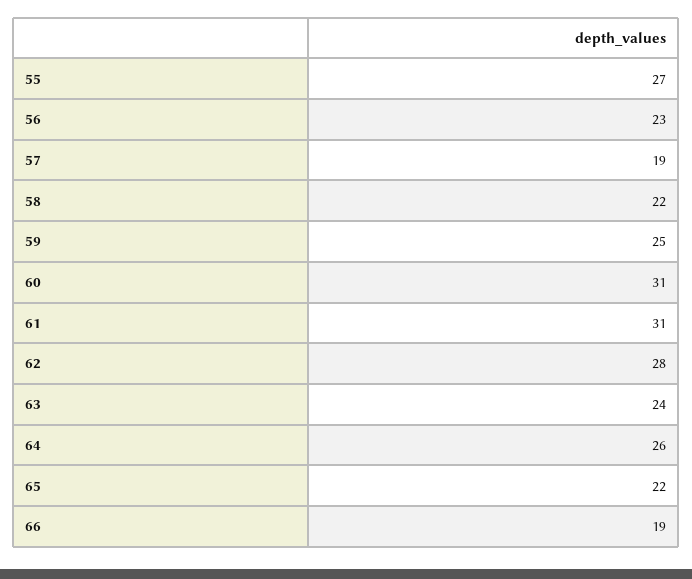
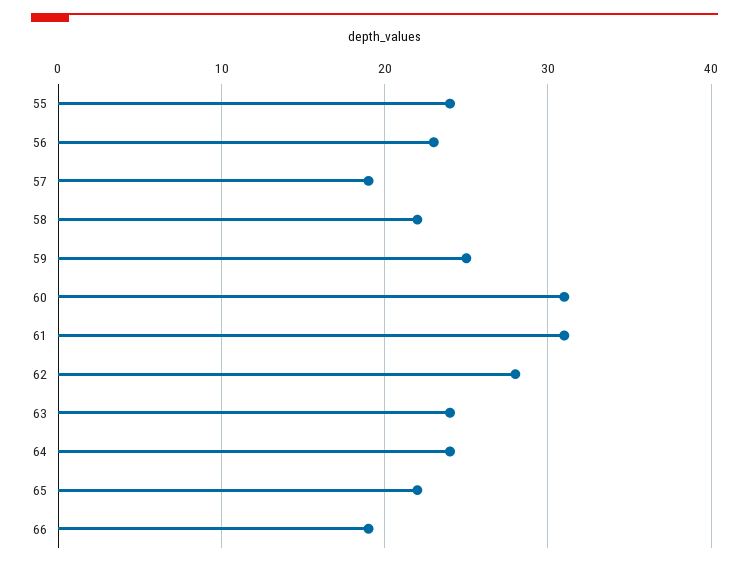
  {
-   "55": 27,
+   "55": 24,
    "56": 23,
    "57": 19,
    "58": 22,
    "59": 25,
    "60": 31,
    "61": 31,
    "62": 28,
    "63": 24,
-   "64": 26,
+   "64": 24,
    "65": 22,
    "66": 19
  }

